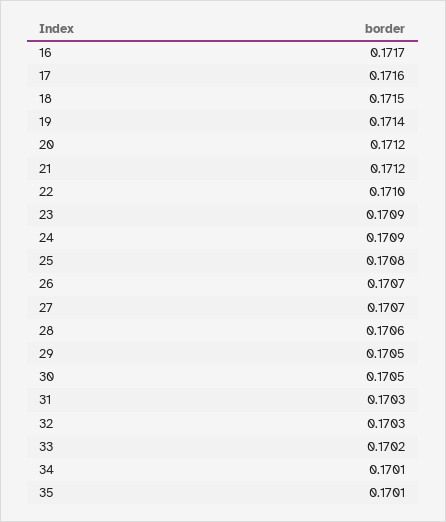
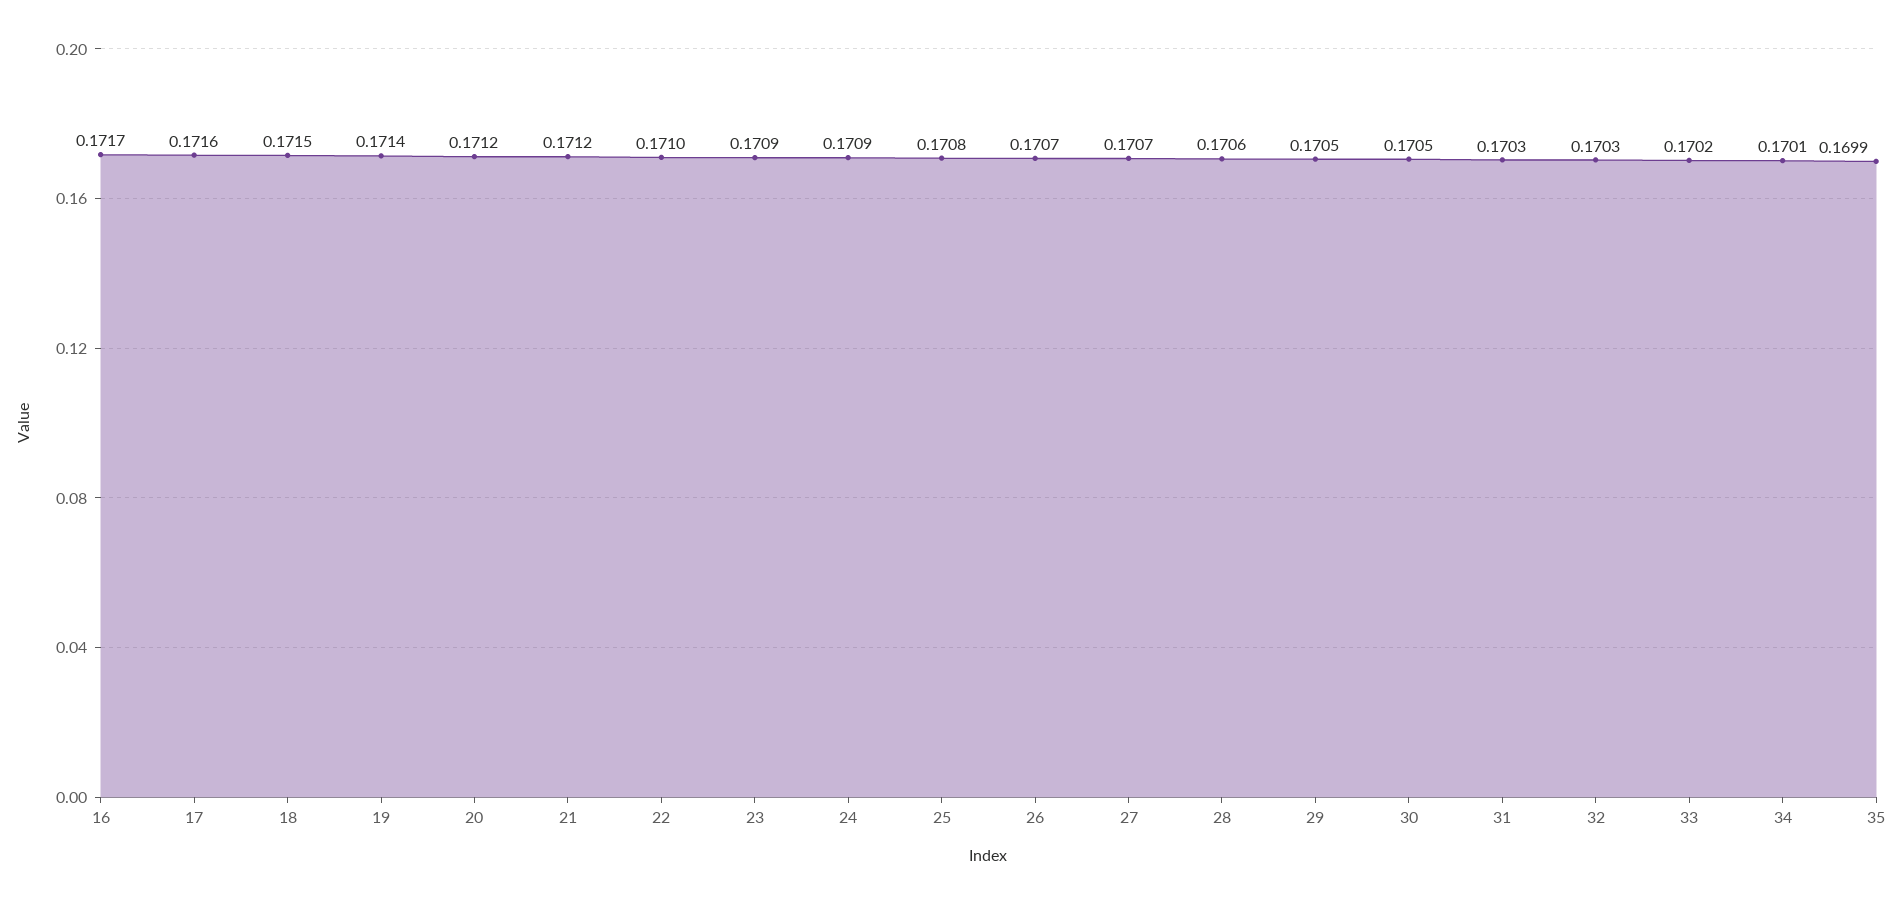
  {
    "16": 0.1717,
    "17": 0.1716,
    "18": 0.1715,
    "19": 0.1714,
    "20": 0.1712,
    "21": 0.1712,
    "22": 0.171,
    "23": 0.1709,
    "24": 0.1709,
    "25": 0.1708,
    "26": 0.1707,
    "27": 0.1707,
    "28": 0.1706,
    "29": 0.1705,
    "30": 0.1705,
    "31": 0.1703,
    "32": 0.1703,
    "33": 0.1702,
    "34": 0.1701,
-   "35": 0.1701
+   "35": 0.1699
  }

